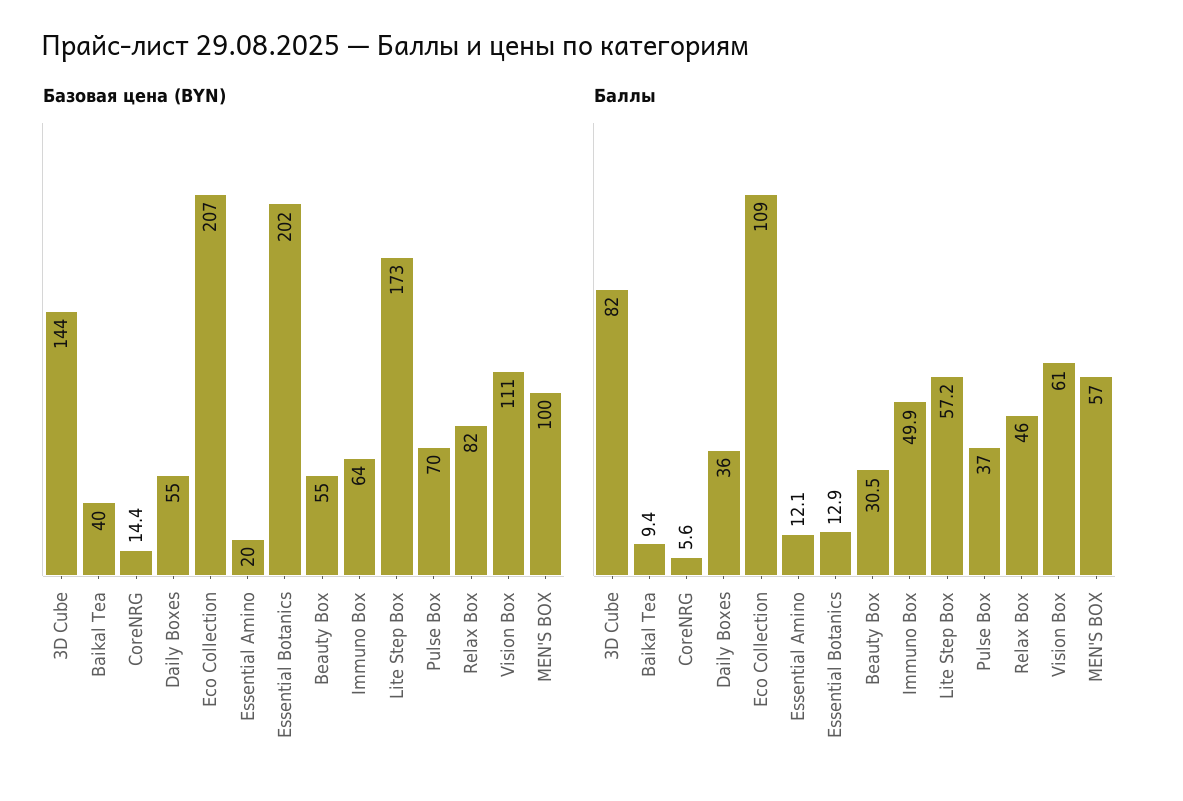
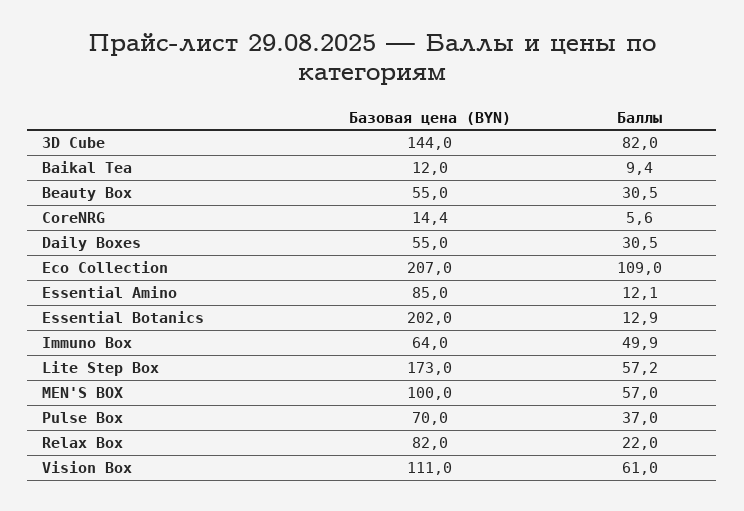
  {
    "Базовая цена (BYN)": {
      "3D Cube": 144,
-     "Baikal Tea": 40,
+     "Baikal Tea": 12,
      "CoreNRG": 14.4,
      "Daily Boxes": 55,
      "Eco Collection": 207,
-     "Essential Amino": 20,
+     "Essential Amino": 85,
      "Essential Botanics": 202,
      "Beauty Box": 55,
      "Immuno Box": 64,
      "Lite Step Box": 173,
      "Pulse Box": 70,
      "Relax Box": 82,
      "Vision Box": 111,
      "MEN'S BOX": 100
    },
    "Баллы": {
      "3D Cube": 82,
      "Baikal Tea": 9.4,
      "CoreNRG": 5.6,
-     "Daily Boxes": 36,
+     "Daily Boxes": 30.5,
      "Eco Collection": 109,
      "Essential Amino": 12.1,
      "Essential Botanics": 12.9,
      "Beauty Box": 30.5,
      "Immuno Box": 49.9,
      "Lite Step Box": 57.2,
      "Pulse Box": 37,
-     "Relax Box": 46,
+     "Relax Box": 22,
      "Vision Box": 61,
      "MEN'S BOX": 57
    }
  }

